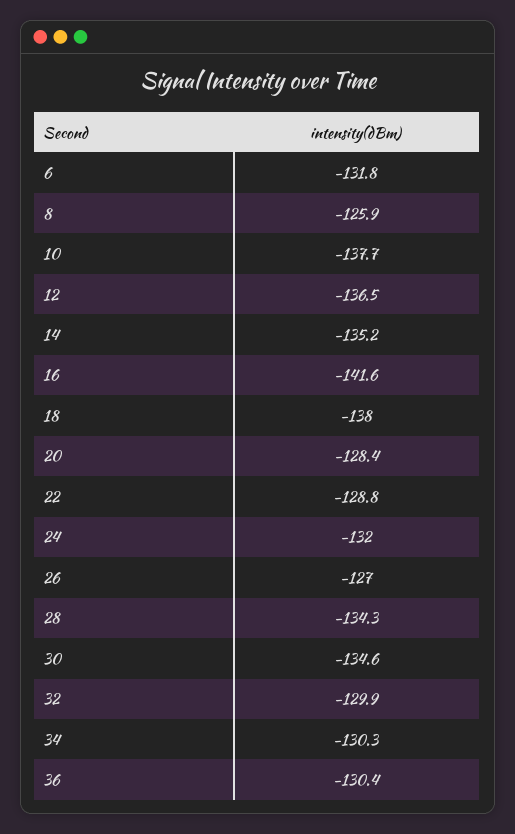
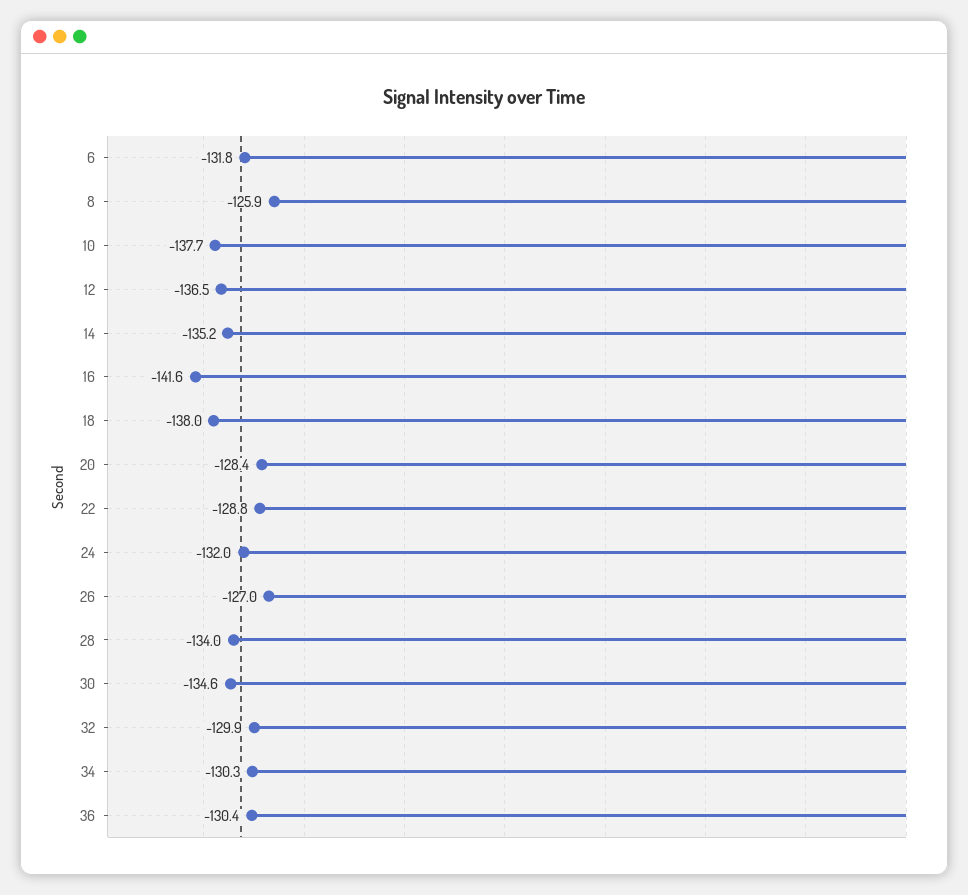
  {
    "6": -131.8,
    "8": -125.9,
    "10": -137.7,
    "12": -136.5,
    "14": -135.2,
    "16": -141.6,
    "18": -138,
    "20": -128.4,
    "22": -128.8,
    "24": -132,
    "26": -127,
-   "28": -134.3,
+   "28": -134,
    "30": -134.6,
    "32": -129.9,
    "34": -130.3,
    "36": -130.4
  }

